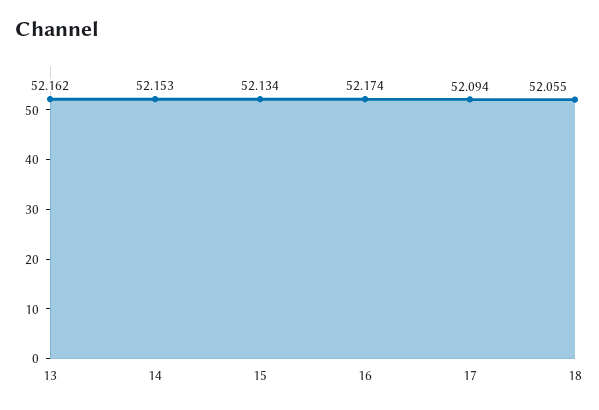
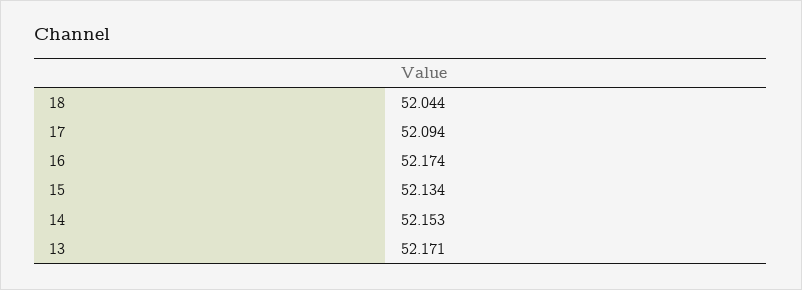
  {
-   "13": 52.162,
+   "13": 52.171,
    "14": 52.153,
    "15": 52.134,
    "16": 52.174,
    "17": 52.094,
-   "18": 52.055
+   "18": 52.044
  }

